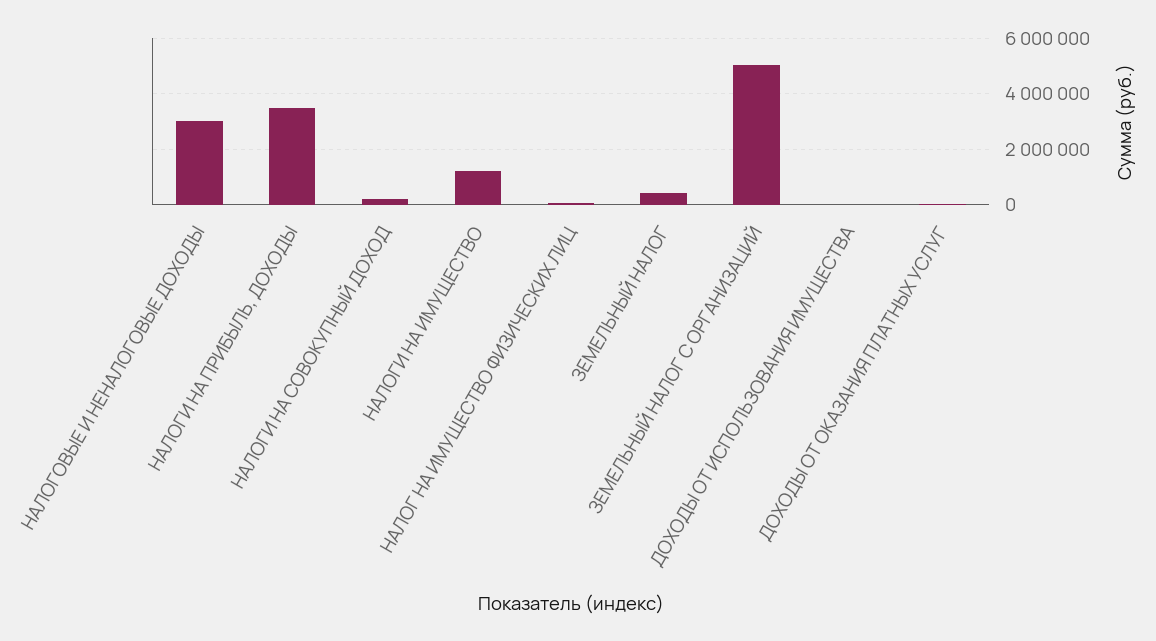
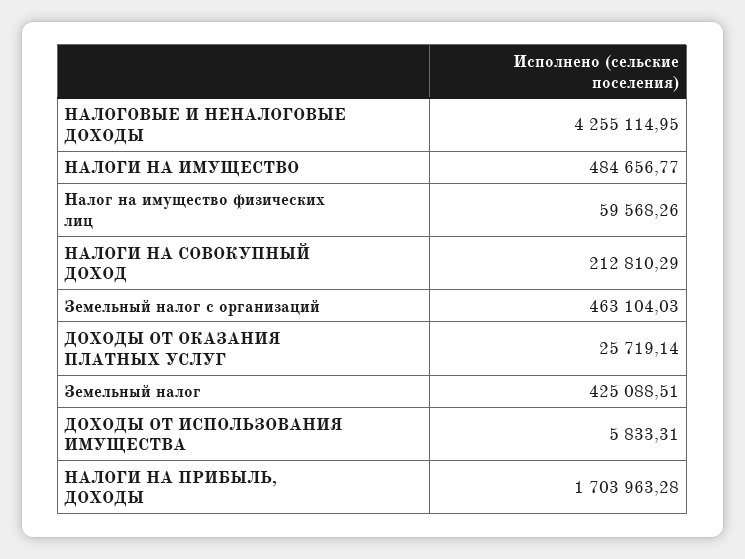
  {
-   "НАЛОГОВЫЕ И НЕНАЛОГОВЫЕ ДОХОДЫ": 3000000,
+   "НАЛОГОВЫЕ И НЕНАЛОГОВЫЕ ДОХОДЫ": 4255114.95,
-   "НАЛОГИ НА ПРИБЫЛЬ, ДОХОДЫ": 3500000,
+   "НАЛОГИ НА ПРИБЫЛЬ, ДОХОДЫ": 1703963.28,
    "НАЛОГИ НА СОВОКУПНЫЙ ДОХОД": 212810.29,
-   "НАЛОГИ НА ИМУЩЕСТВО": 1250000,
+   "НАЛОГИ НА ИМУЩЕСТВО": 484656.77,
    "НАЛОГ НА ИМУЩЕСТВО ФИЗИЧЕСКИХ ЛИЦ": 59568.26,
    "ЗЕМЕЛЬНЫЙ НАЛОГ": 425088.51,
-   "ЗЕМЕЛЬНЫЙ НАЛОГ С ОРГАНИЗАЦИЙ": 5000000,
+   "ЗЕМЕЛЬНЫЙ НАЛОГ С ОРГАНИЗАЦИЙ": 463104.03,
    "ДОХОДЫ ОТ ИСПОЛЬЗОВАНИЯ ИМУЩЕСТВА": 5833.31,
    "ДОХОДЫ ОТ ОКАЗАНИЯ ПЛАТНЫХ УСЛУГ": 25719.14
  }

